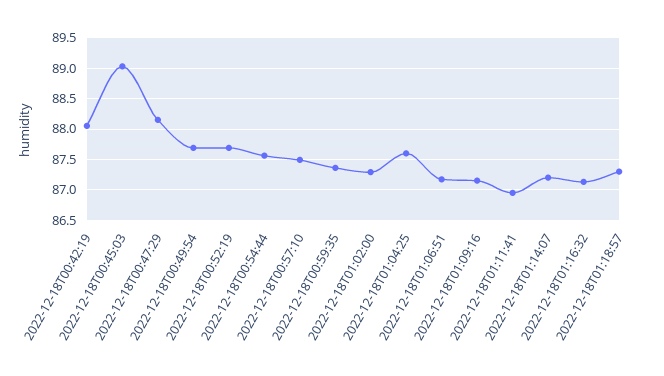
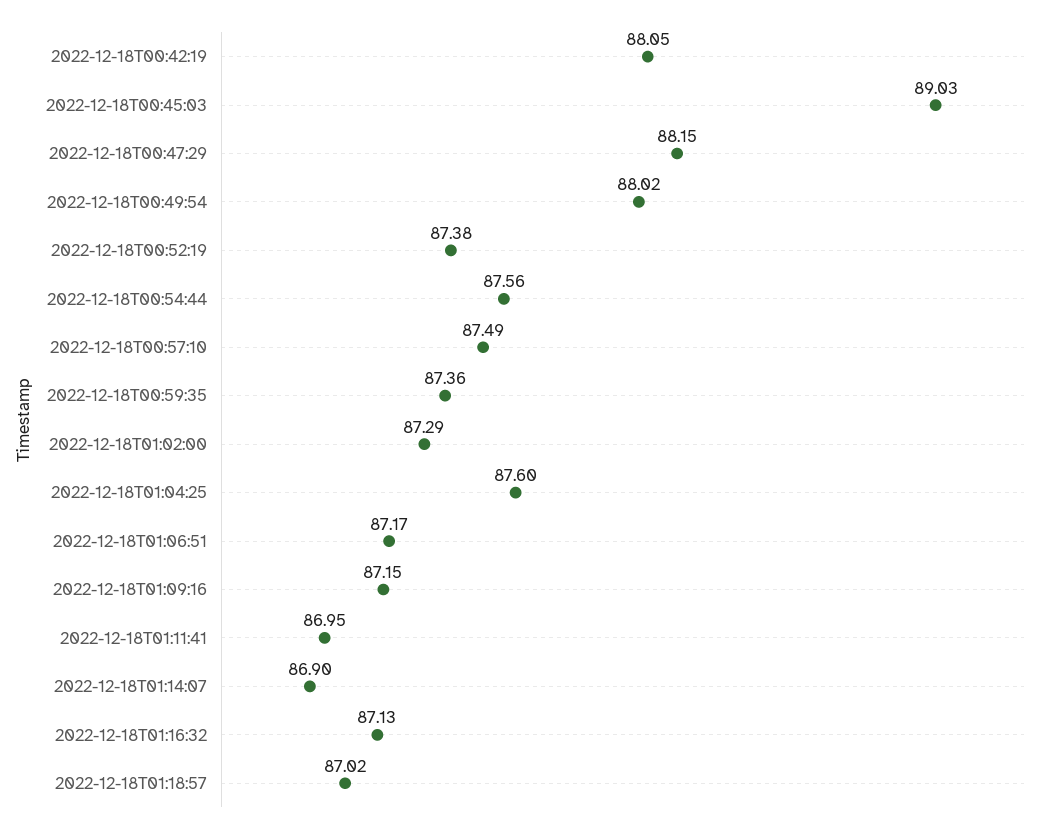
  {
    "2022-12-18T00:42:19": 88.05,
    "2022-12-18T00:45:03": 89.03,
    "2022-12-18T00:47:29": 88.15,
-   "2022-12-18T00:49:54": 87.7,
+   "2022-12-18T00:49:54": 88.02,
-   "2022-12-18T00:52:19": 87.7,
+   "2022-12-18T00:52:19": 87.38,
    "2022-12-18T00:54:44": 87.56,
    "2022-12-18T00:57:10": 87.49,
    "2022-12-18T00:59:35": 87.36,
    "2022-12-18T01:02:00": 87.29,
    "2022-12-18T01:04:25": 87.6,
    "2022-12-18T01:06:51": 87.17,
    "2022-12-18T01:09:16": 87.15,
    "2022-12-18T01:11:41": 86.95,
-   "2022-12-18T01:14:07": 87.2,
+   "2022-12-18T01:14:07": 86.9,
    "2022-12-18T01:16:32": 87.13,
-   "2022-12-18T01:18:57": 87.3
+   "2022-12-18T01:18:57": 87.02
  }

